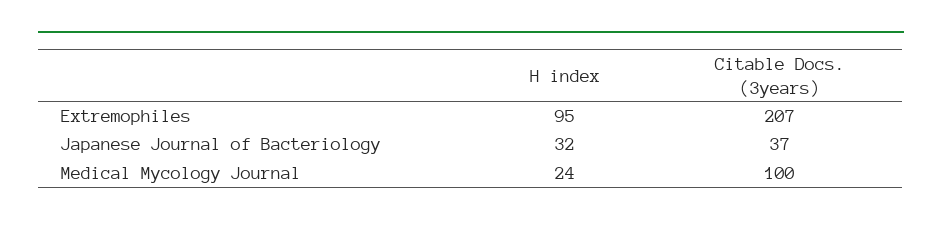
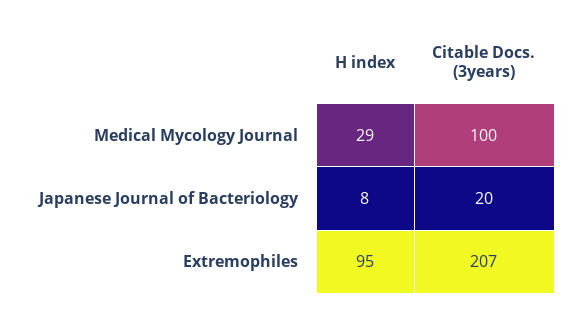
  {
    "H index": {
      "Extremophiles": 95,
-     "Japanese Journal of Bacteriology": 32,
+     "Japanese Journal of Bacteriology": 8,
-     "Medical Mycology Journal": 24
+     "Medical Mycology Journal": 29
    },
    "Citable Docs. (3years)": {
      "Extremophiles": 207,
-     "Japanese Journal of Bacteriology": 37,
+     "Japanese Journal of Bacteriology": 20,
      "Medical Mycology Journal": 100
    }
  }

